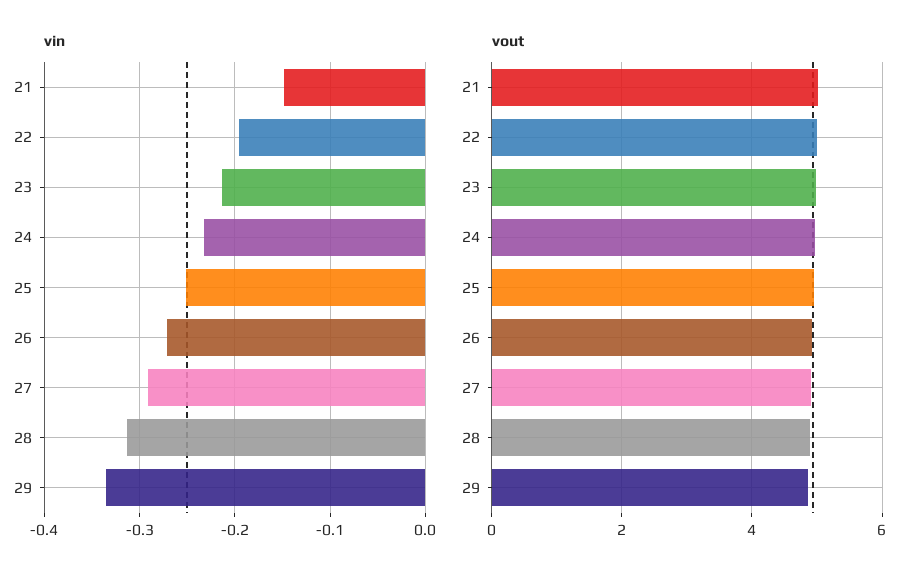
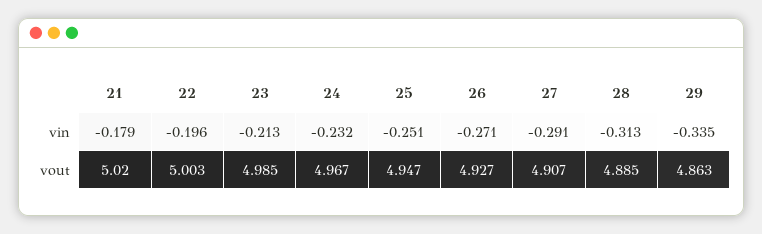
  {
    "vin": {
-     "21": -0.15,
+     "21": -0.179,
      "22": -0.196,
      "23": -0.213,
      "24": -0.232,
      "25": -0.251,
      "26": -0.271,
      "27": -0.291,
      "28": -0.313,
      "29": -0.335
    },
    "vout": {
      "21": 5.02,
      "22": 5.003,
      "23": 4.985,
      "24": 4.967,
      "25": 4.947,
      "26": 4.927,
      "27": 4.907,
      "28": 4.885,
      "29": 4.863
    }
  }

